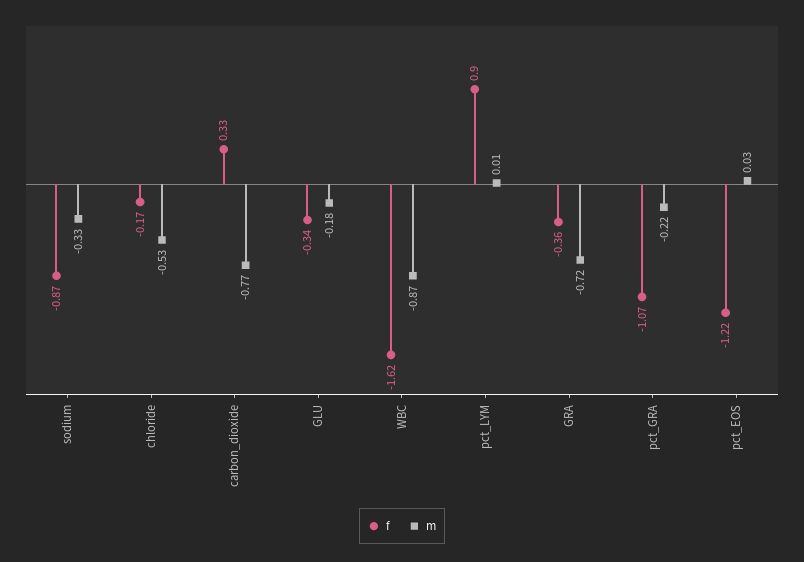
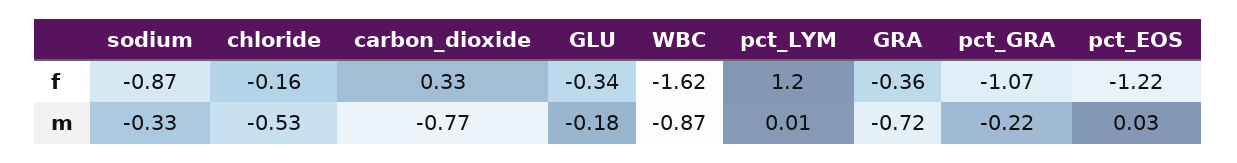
  {
    "f": {
      "sodium": -0.87,
-     "chloride": -0.17,
+     "chloride": -0.16,
      "carbon_dioxide": 0.33,
      "GLU": -0.34,
      "WBC": -1.62,
-     "pct_LYM": 0.9,
+     "pct_LYM": 1.2,
      "GRA": -0.36,
      "pct_GRA": -1.07,
      "pct_EOS": -1.22
    },
    "m": {
      "sodium": -0.33,
      "chloride": -0.53,
      "carbon_dioxide": -0.77,
      "GLU": -0.18,
      "WBC": -0.87,
      "pct_LYM": 0.01,
      "GRA": -0.72,
      "pct_GRA": -0.22,
      "pct_EOS": 0.03
    }
  }

